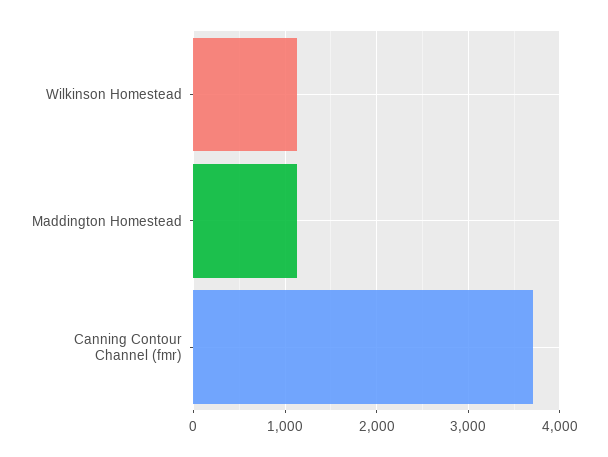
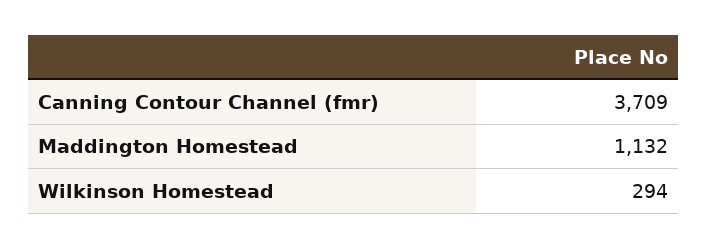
  {
-   "Wilkinson Homestead": 1100,
+   "Wilkinson Homestead": 294,
    "Maddington Homestead": 1132,
    "Canning Contour Channel (fmr)": 3709
  }

